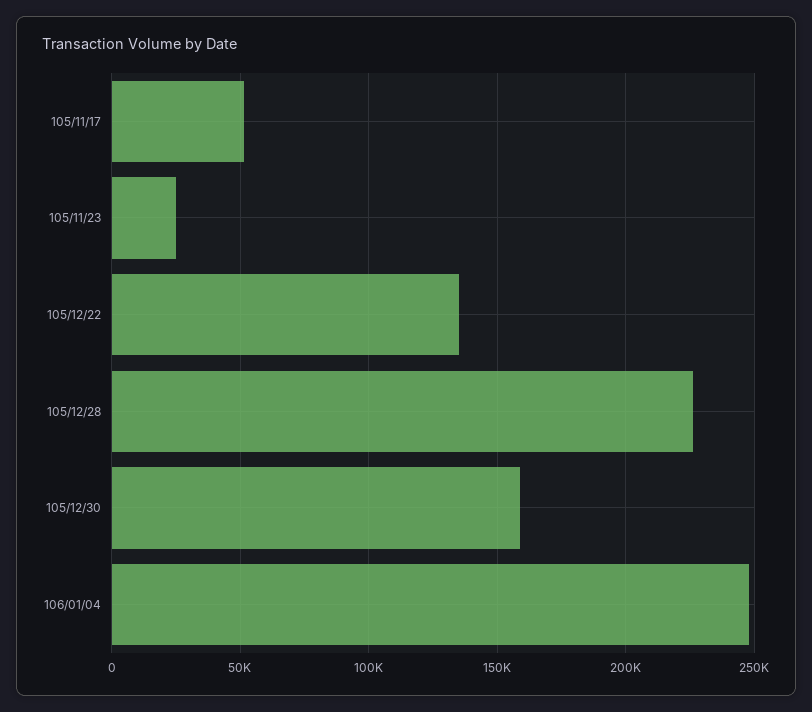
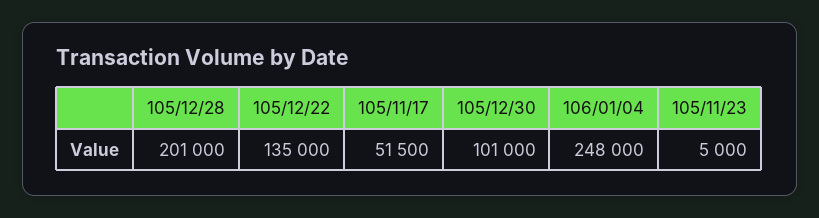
  {
    "105/11/17": 51500,
-   "105/11/23": 25000,
+   "105/11/23": 5000,
    "105/12/22": 135000,
-   "105/12/28": 225000,
+   "105/12/28": 201000,
-   "105/12/30": 160000,
+   "105/12/30": 101000,
    "106/01/04": 248000
  }

